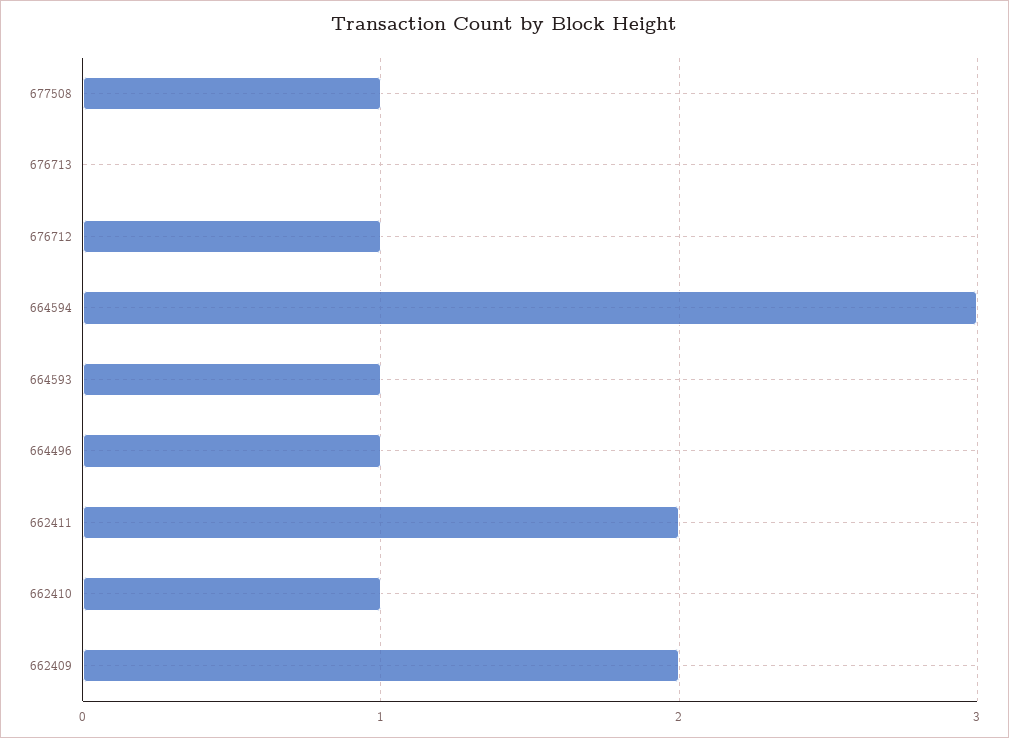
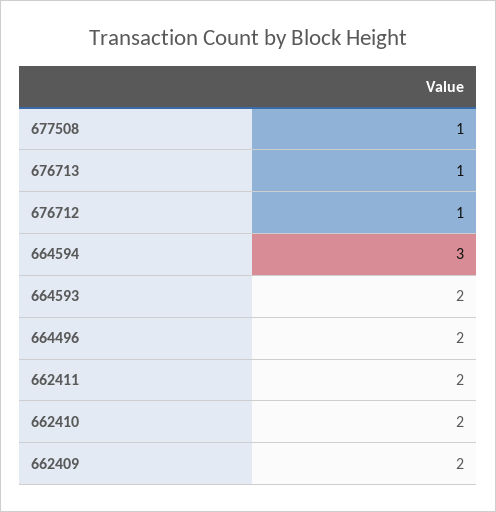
  {
    "677508": 1,
-   "676713": 0,
+   "676713": 1,
    "676712": 1,
    "664594": 3,
-   "664593": 1,
+   "664593": 2,
-   "664496": 1,
+   "664496": 2,
    "662411": 2,
-   "662410": 1,
+   "662410": 2,
    "662409": 2
  }

